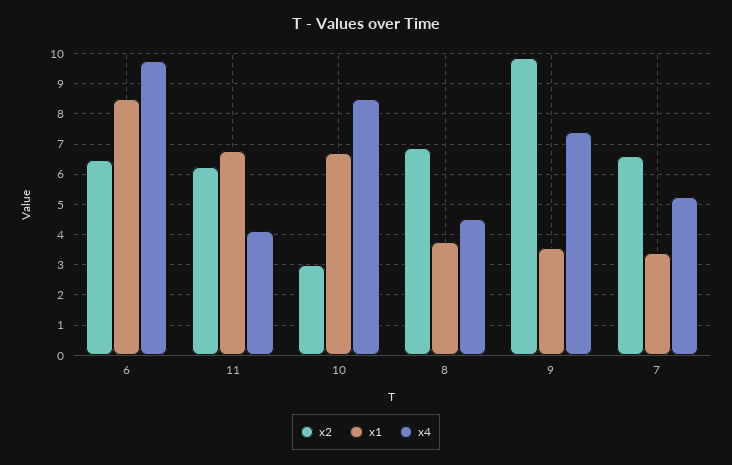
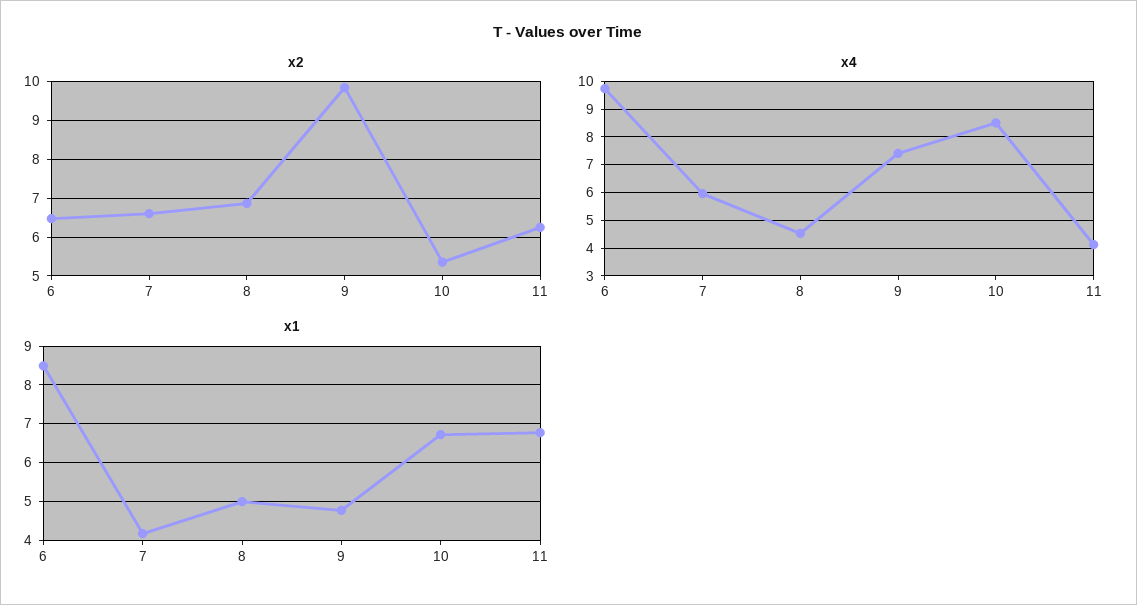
  {
    "x2": {
      "6": 6.4,
      "11": 6.2,
-     "10": 3,
+     "10": 5.4,
      "8": 6.8,
      "9": 9.8,
      "7": 6.6
    },
    "x1": {
      "6": 8.4,
      "11": 6.8,
      "10": 6.8,
-     "8": 3.8,
+     "8": 5,
-     "9": 3.6,
+     "9": 4.8,
-     "7": 3.4
+     "7": 4.2
    },
    "x4": {
      "6": 9.8,
      "11": 4.2,
      "10": 8.6,
      "8": 4.6,
      "9": 7.4,
-     "7": 5.2
+     "7": 6
    }
  }

